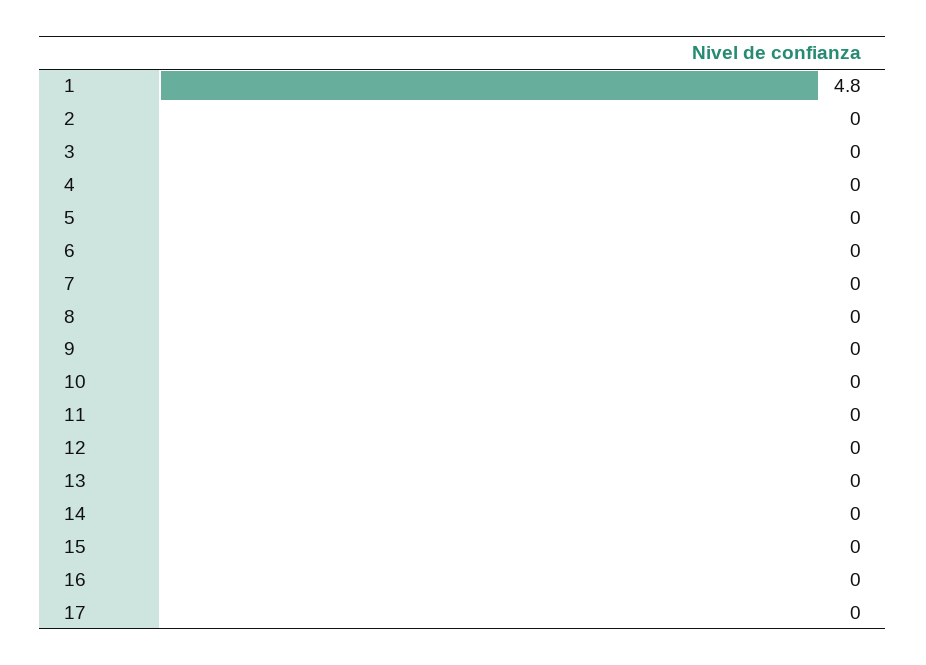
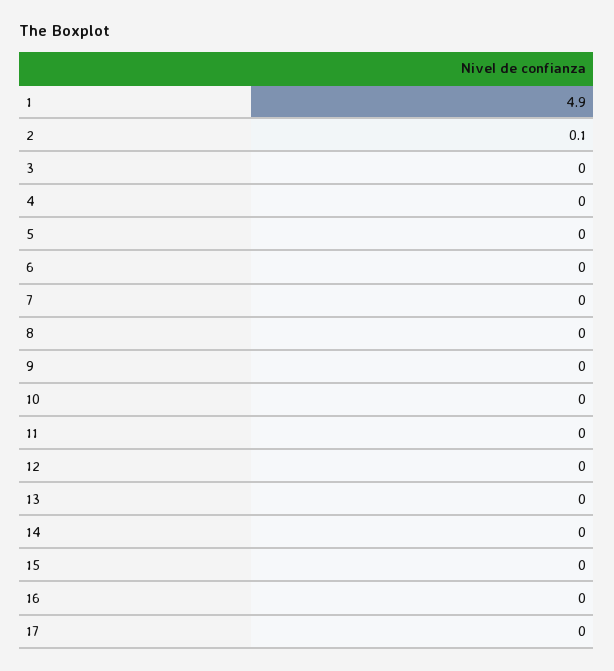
  {
-   "1": 4.8,
+   "1": 4.9,
-   "2": 0,
+   "2": 0.1,
    "3": 0,
    "4": 0,
    "5": 0,
    "6": 0,
    "7": 0,
    "8": 0,
    "9": 0,
    "10": 0,
    "11": 0,
    "12": 0,
    "13": 0,
    "14": 0,
    "15": 0,
    "16": 0,
    "17": 0
  }

